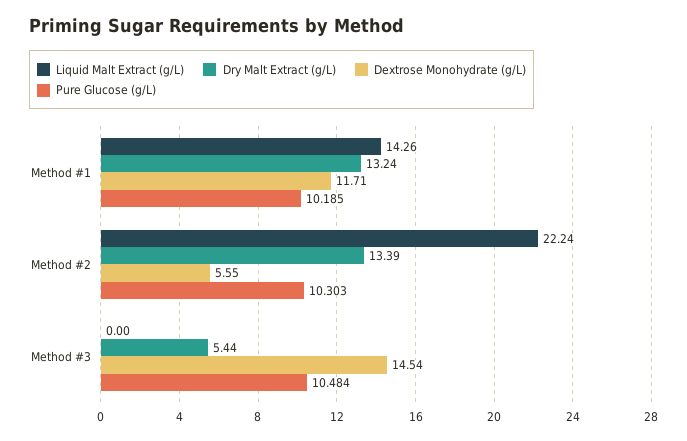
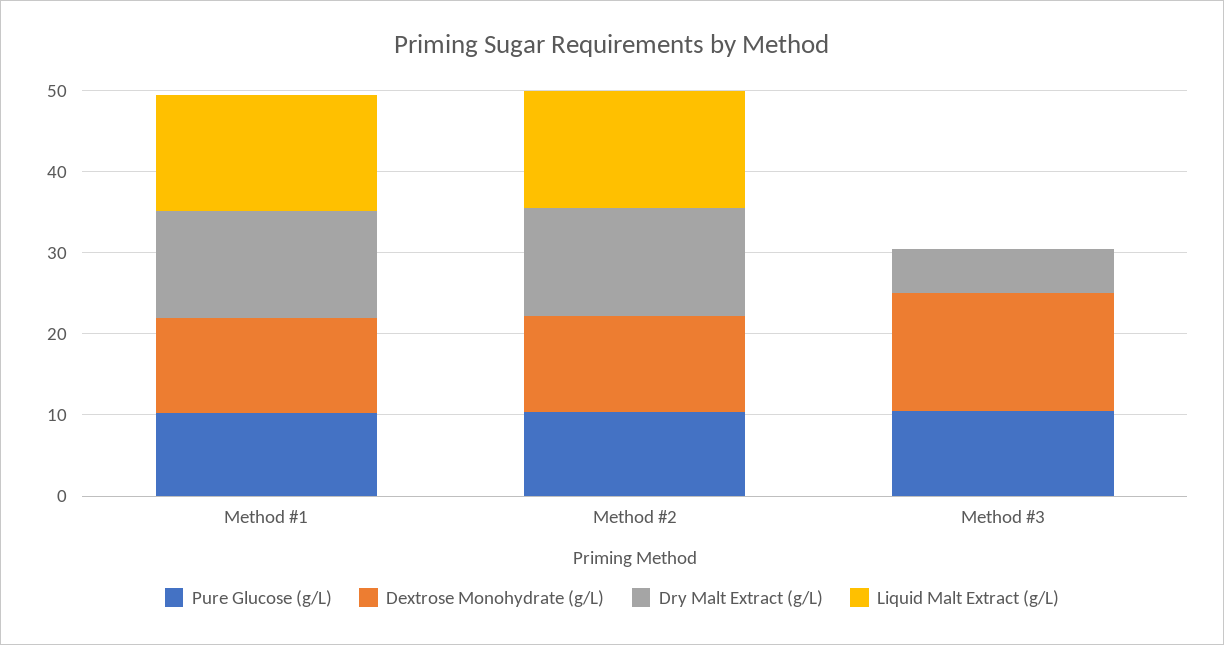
  {
    "Liquid Malt Extract (g/L)": {
      "Method #1": 14.26,
-     "Method #2": 22.24,
+     "Method #2": 14,
      "Method #3": 0
    },
    "Dry Malt Extract (g/L)": {
      "Method #1": 13.24,
      "Method #2": 13.39,
      "Method #3": 5.44
    },
    "Dextrose Monohydrate (g/L)": {
      "Method #1": 11.71,
-     "Method #2": 5.55,
+     "Method #2": 12,
      "Method #3": 14.54
    },
    "Pure Glucose (g/L)": {
      "Method #1": 10.185,
      "Method #2": 10.303,
      "Method #3": 10.484
    }
  }

